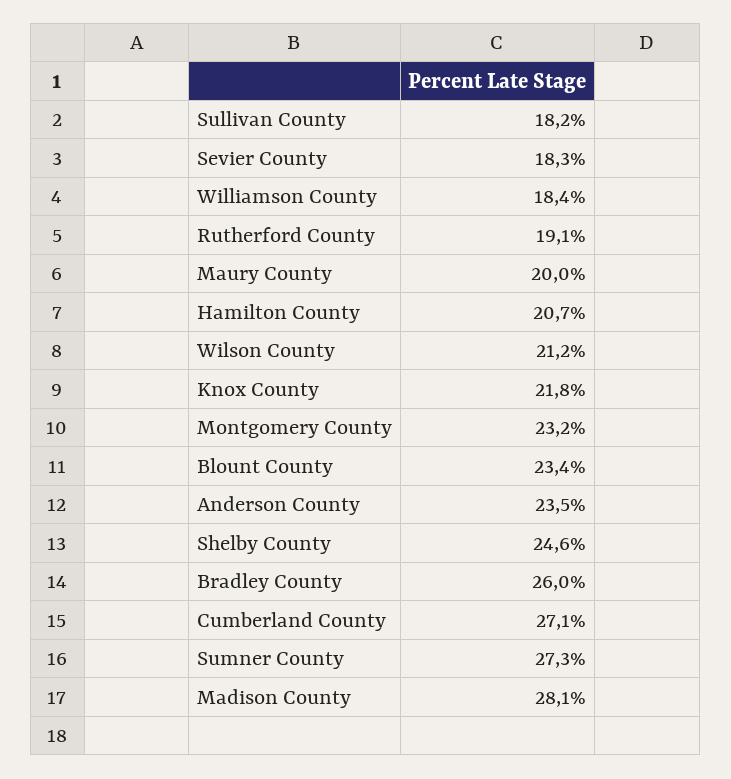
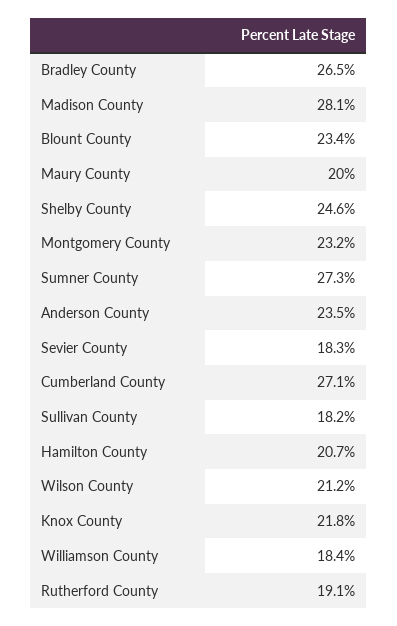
  {
    "Sullivan County": 18.2,
    "Sevier County": 18.3,
    "Williamson County": 18.4,
    "Rutherford County": 19.1,
    "Maury County": 20,
    "Hamilton County": 20.7,
    "Wilson County": 21.2,
    "Knox County": 21.8,
    "Montgomery County": 23.2,
    "Blount County": 23.4,
    "Anderson County": 23.5,
    "Shelby County": 24.6,
-   "Bradley County": 26,
+   "Bradley County": 26.5,
    "Cumberland County": 27.1,
    "Sumner County": 27.3,
    "Madison County": 28.1
  }

